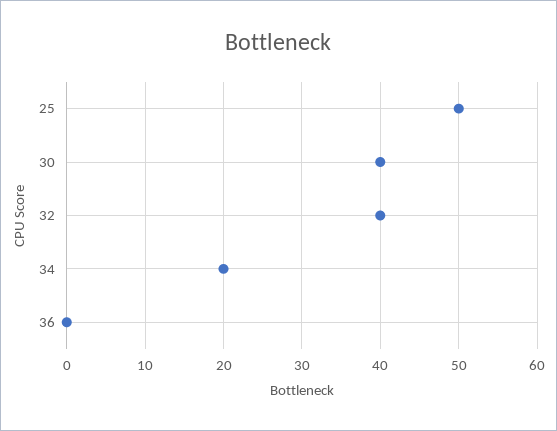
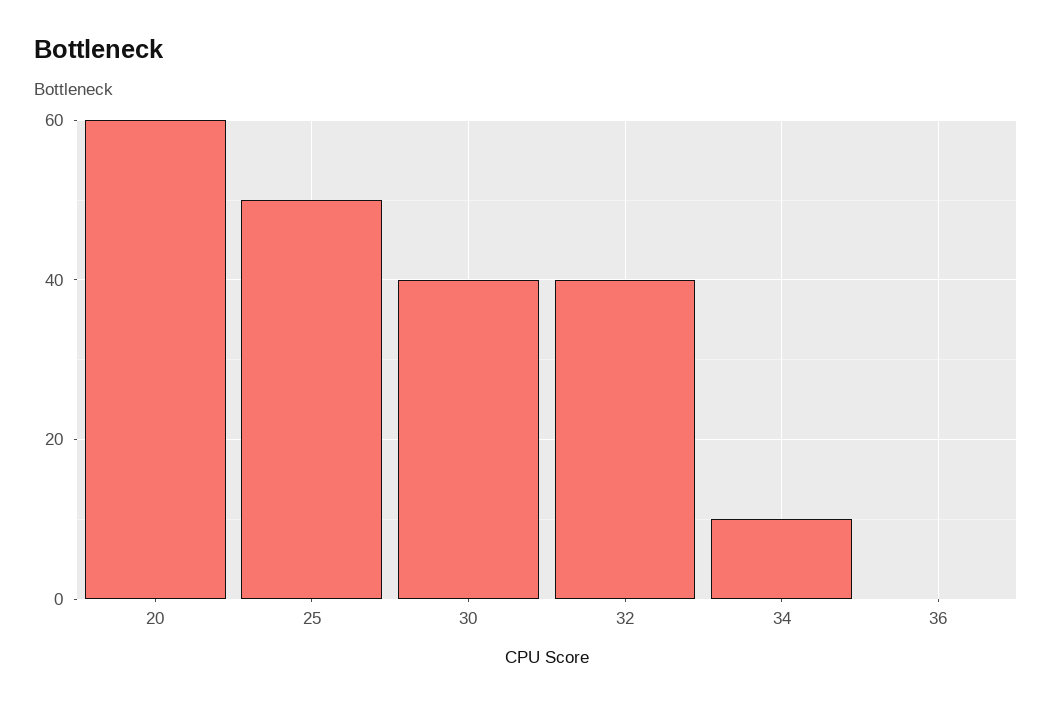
  {
    "25": 50,
    "30": 40,
    "32": 40,
-   "34": 20,
+   "34": 10,
-   "36": 0
+   "36": 0,
+   "20": 60
  }

